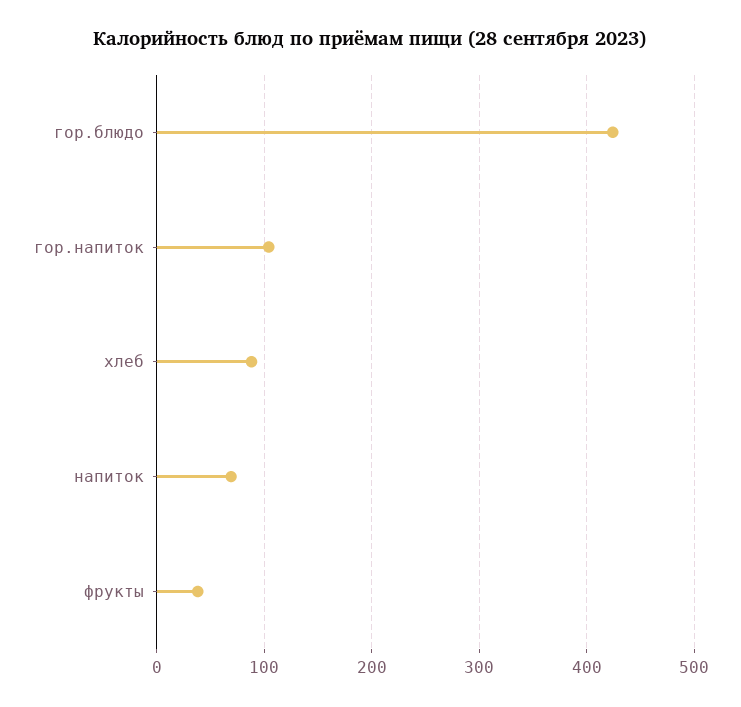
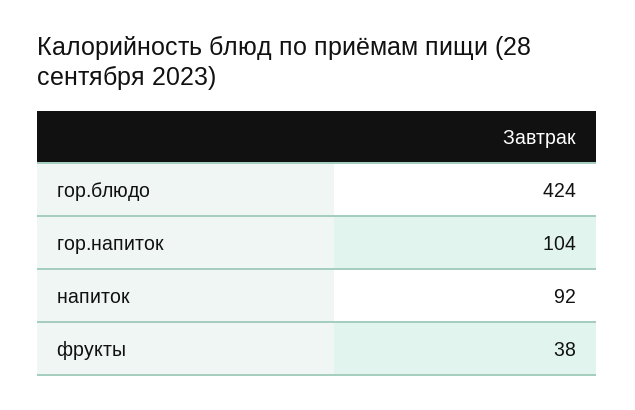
  {
    "гор.блюдо": 424,
    "гор.напиток": 104,
-   "хлеб": 90,
-   "напиток": 70,
+   "напиток": 92,
    "фрукты": 38
  }

